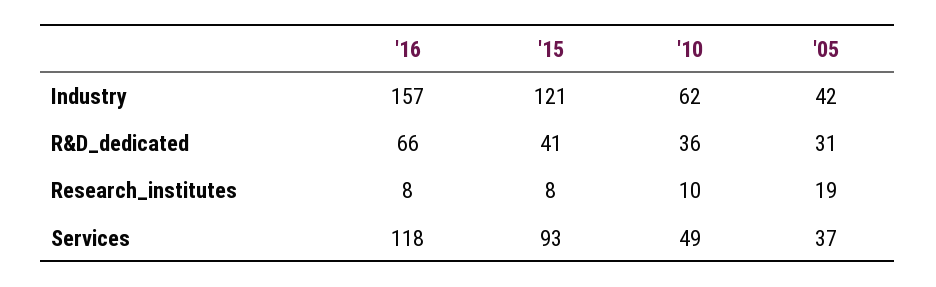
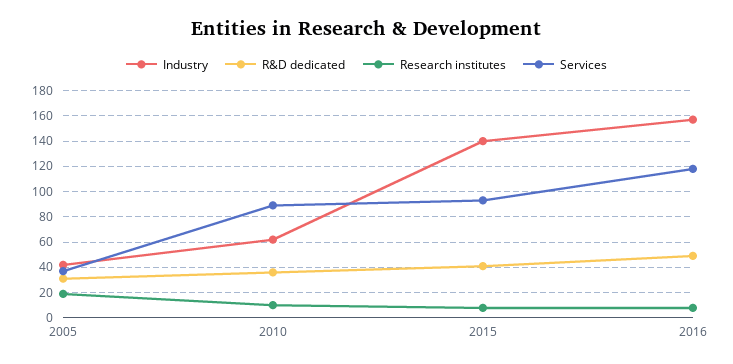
  {
    "Industry": {
      "'16": 157,
-     "'15": 121,
+     "'15": 140,
      "'10": 62,
      "'05": 42
    },
    "R&D_dedicated": {
-     "'16": 66,
+     "'16": 50,
      "'15": 41,
      "'10": 36,
      "'05": 31
    },
    "Research_institutes": {
      "'16": 8,
      "'15": 8,
      "'10": 10,
      "'05": 19
    },
    "Services": {
      "'16": 118,
      "'15": 93,
-     "'10": 49,
+     "'10": 90,
      "'05": 37
    }
  }

